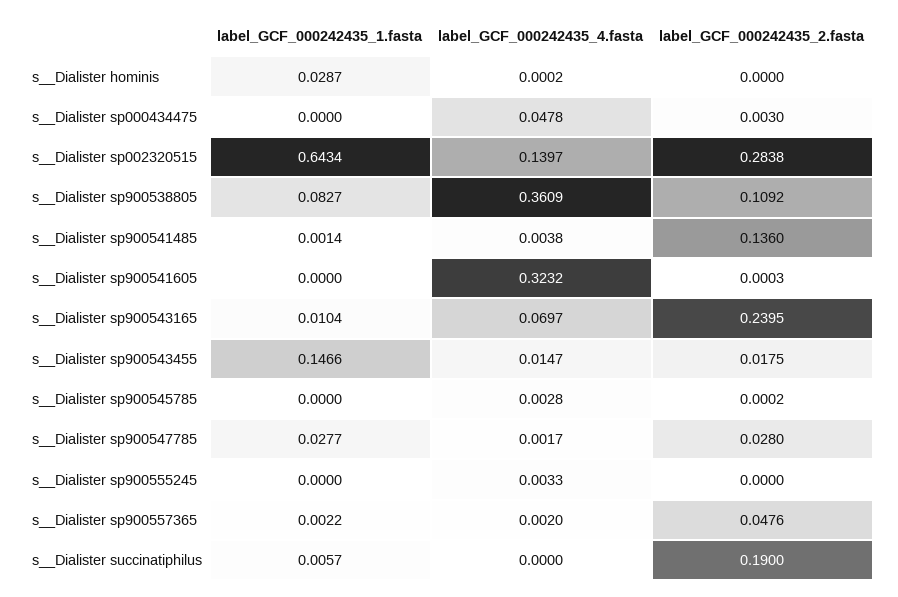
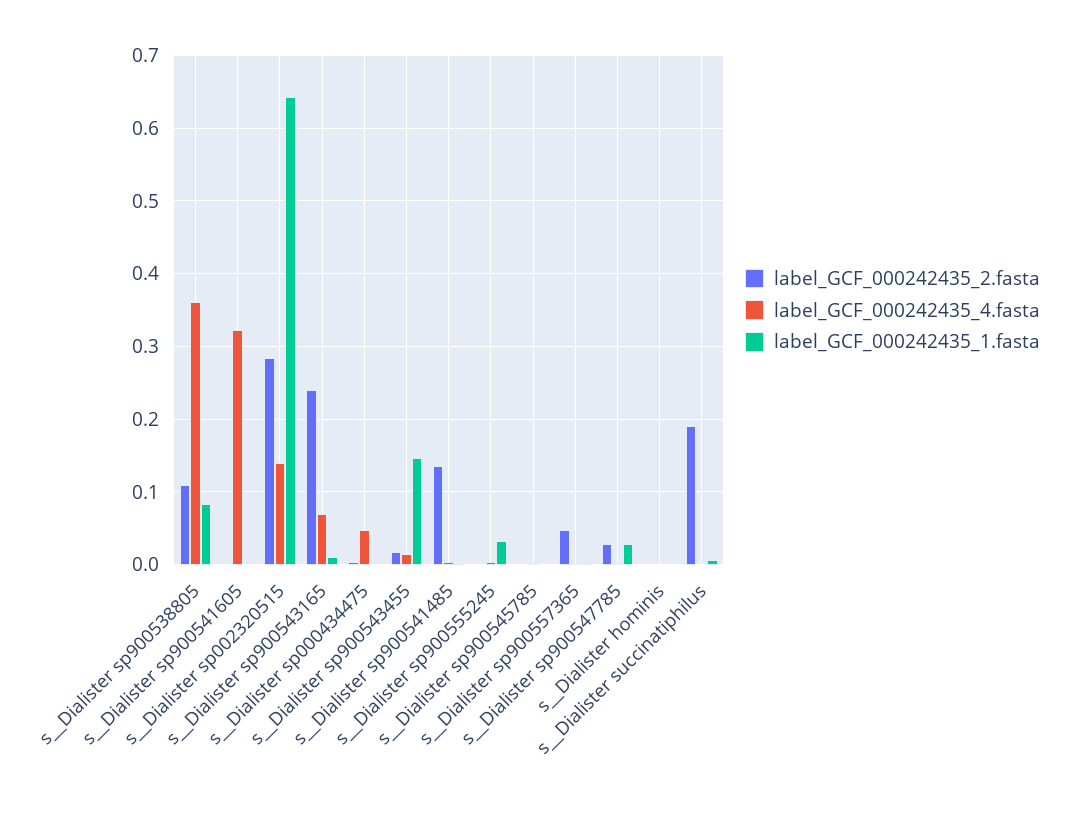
  {
    "label_GCF_000242435_1.fasta": {
-     "s__Dialister hominis": 0.0287,
+     "s__Dialister hominis": 0,
      "s__Dialister sp000434475": 0,
      "s__Dialister sp002320515": 0.6434,
      "s__Dialister sp900538805": 0.0827,
      "s__Dialister sp900541485": 0.0014,
      "s__Dialister sp900541605": 0,
      "s__Dialister sp900543165": 0.0104,
      "s__Dialister sp900543455": 0.1466,
      "s__Dialister sp900545785": 0,
      "s__Dialister sp900547785": 0.0277,
-     "s__Dialister sp900555245": 0,
+     "s__Dialister sp900555245": 0.03,
      "s__Dialister sp900557365": 0.0022,
      "s__Dialister succinatiphilus": 0.0057
    },
    "label_GCF_000242435_4.fasta": {
      "s__Dialister hominis": 0.0002,
      "s__Dialister sp000434475": 0.0478,
      "s__Dialister sp002320515": 0.1397,
      "s__Dialister sp900538805": 0.3609,
      "s__Dialister sp900541485": 0.0038,
      "s__Dialister sp900541605": 0.3232,
      "s__Dialister sp900543165": 0.0697,
      "s__Dialister sp900543455": 0.0147,
      "s__Dialister sp900545785": 0.0028,
      "s__Dialister sp900547785": 0.0017,
      "s__Dialister sp900555245": 0.0033,
      "s__Dialister sp900557365": 0.002,
      "s__Dialister succinatiphilus": 0
    },
    "label_GCF_000242435_2.fasta": {
      "s__Dialister hominis": 0,
      "s__Dialister sp000434475": 0.003,
      "s__Dialister sp002320515": 0.2838,
      "s__Dialister sp900538805": 0.1092,
      "s__Dialister sp900541485": 0.136,
      "s__Dialister sp900541605": 0.0003,
      "s__Dialister sp900543165": 0.2395,
      "s__Dialister sp900543455": 0.0175,
      "s__Dialister sp900545785": 0.0002,
      "s__Dialister sp900547785": 0.028,
      "s__Dialister sp900555245": 0,
      "s__Dialister sp900557365": 0.0476,
      "s__Dialister succinatiphilus": 0.19
    }
  }

